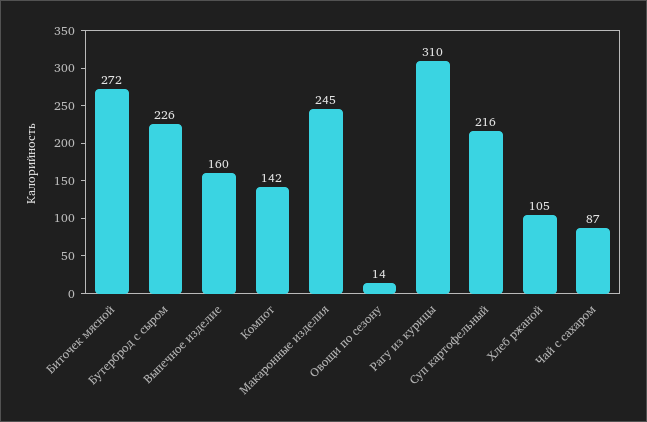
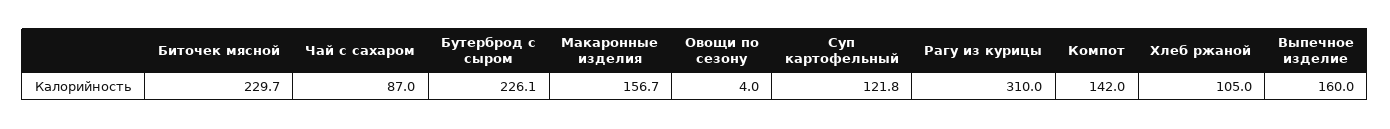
  {
-   "Биточек мясной": 272,
+   "Биточек мясной": 229.7,
    "Бутерброд с сыром": 226.1,
    "Выпечное изделие": 160,
    "Компот": 142,
-   "Макаронные изделия": 245,
+   "Макаронные изделия": 156.7,
-   "Овощи по сезону": 14,
+   "Овощи по сезону": 4,
    "Рагу из курицы": 310,
-   "Суп картофельный": 216,
+   "Суп картофельный": 121.8,
    "Хлеб ржаной": 105,
    "Чай с сахаром": 87
  }

